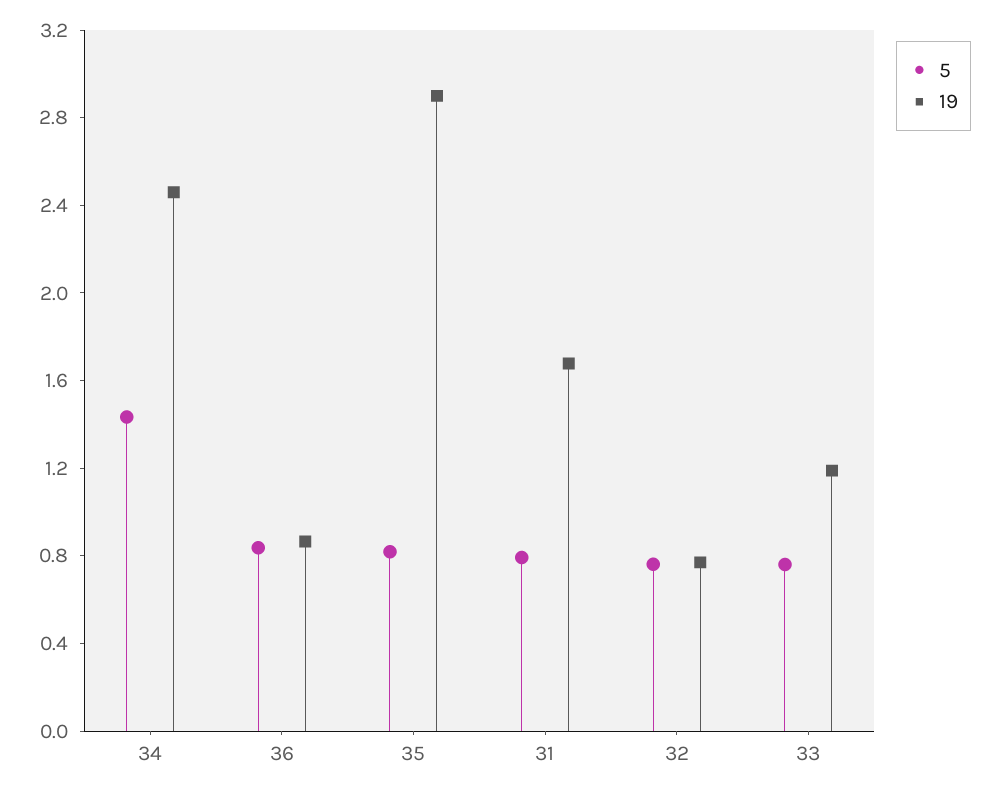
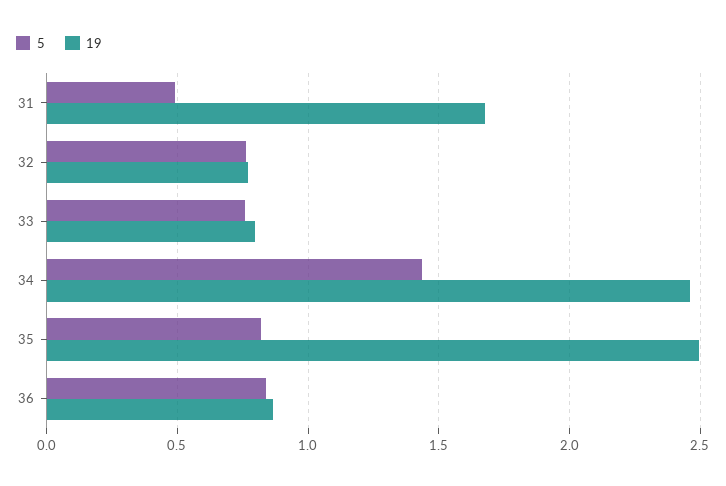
  {
    "5": {
      "34": 1.45,
      "36": 0.85,
      "35": 0.8,
-     "31": 0.8,
+     "31": 0.5,
      "32": 0.75,
      "33": 0.75
    },
    "19": {
      "34": 2.45,
      "36": 0.85,
-     "35": 2.9,
+     "35": 2.5,
      "31": 1.7,
      "32": 0.75,
-     "33": 1.2
+     "33": 0.8
    }
  }

